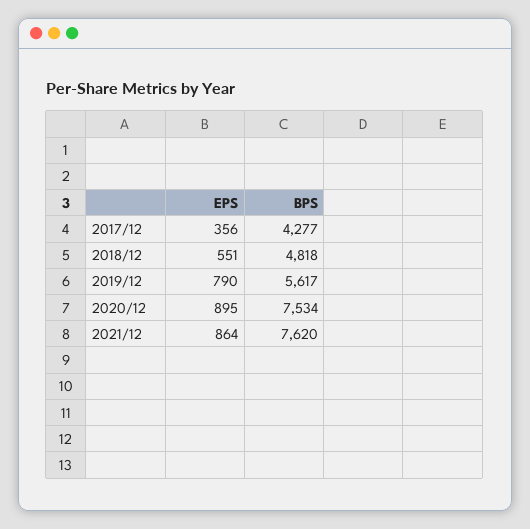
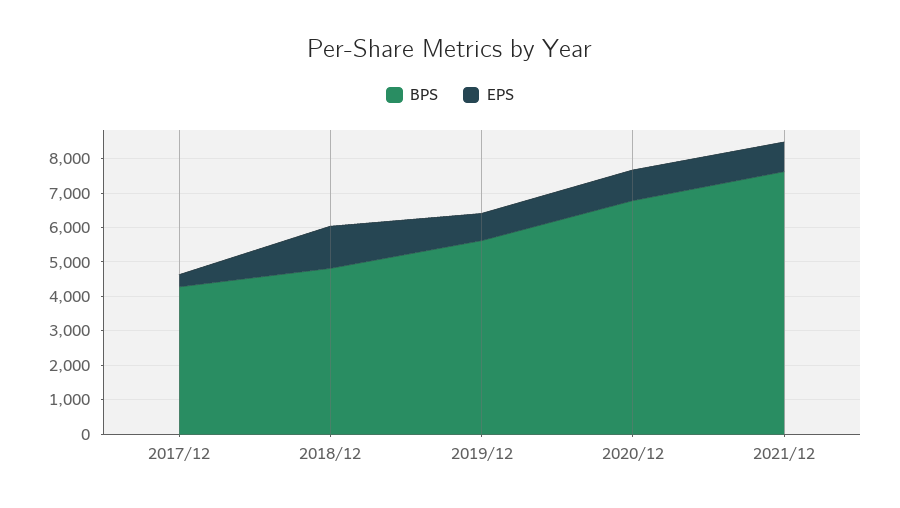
  {
    "EPS": {
      "2017/12": 356,
-     "2018/12": 551,
+     "2018/12": 1250,
      "2019/12": 790,
      "2020/12": 895,
      "2021/12": 864
    },
    "BPS": {
      "2017/12": 4277,
      "2018/12": 4818,
      "2019/12": 5617,
-     "2020/12": 7534,
+     "2020/12": 6750,
      "2021/12": 7620
    }
  }

